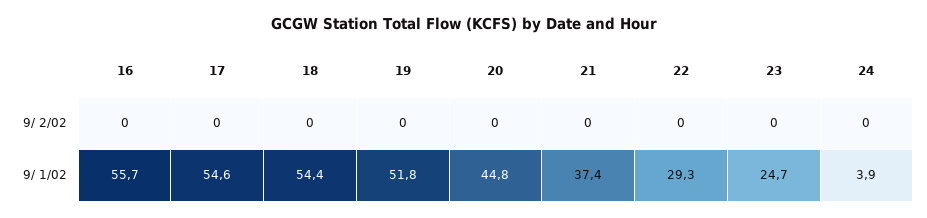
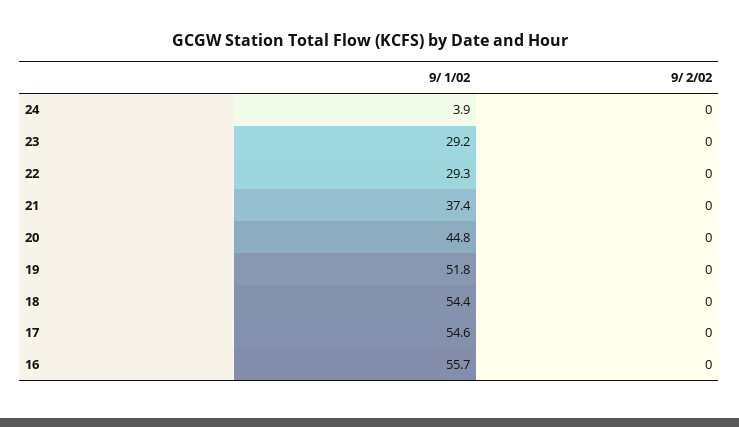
  {
    "16": {
      "9/ 2/02": 0,
      "9/ 1/02": 55.7
    },
    "17": {
      "9/ 2/02": 0,
      "9/ 1/02": 54.6
    },
    "18": {
      "9/ 2/02": 0,
      "9/ 1/02": 54.4
    },
    "19": {
      "9/ 2/02": 0,
      "9/ 1/02": 51.8
    },
    "20": {
      "9/ 2/02": 0,
      "9/ 1/02": 44.8
    },
    "21": {
      "9/ 2/02": 0,
      "9/ 1/02": 37.4
    },
    "22": {
      "9/ 2/02": 0,
      "9/ 1/02": 29.3
    },
    "23": {
      "9/ 2/02": 0,
-     "9/ 1/02": 24.7
+     "9/ 1/02": 29.2
    },
    "24": {
      "9/ 2/02": 0,
      "9/ 1/02": 3.9
    }
  }

